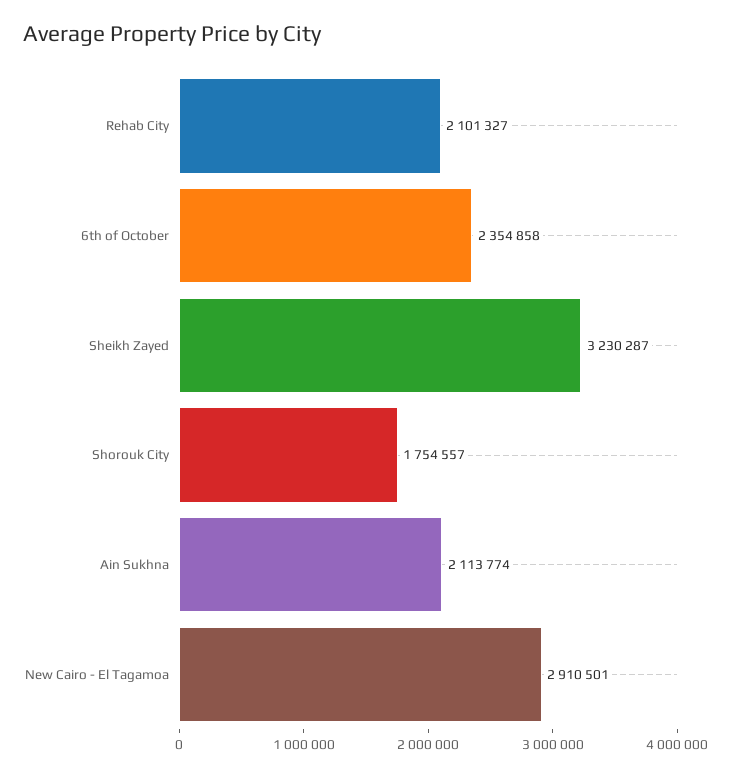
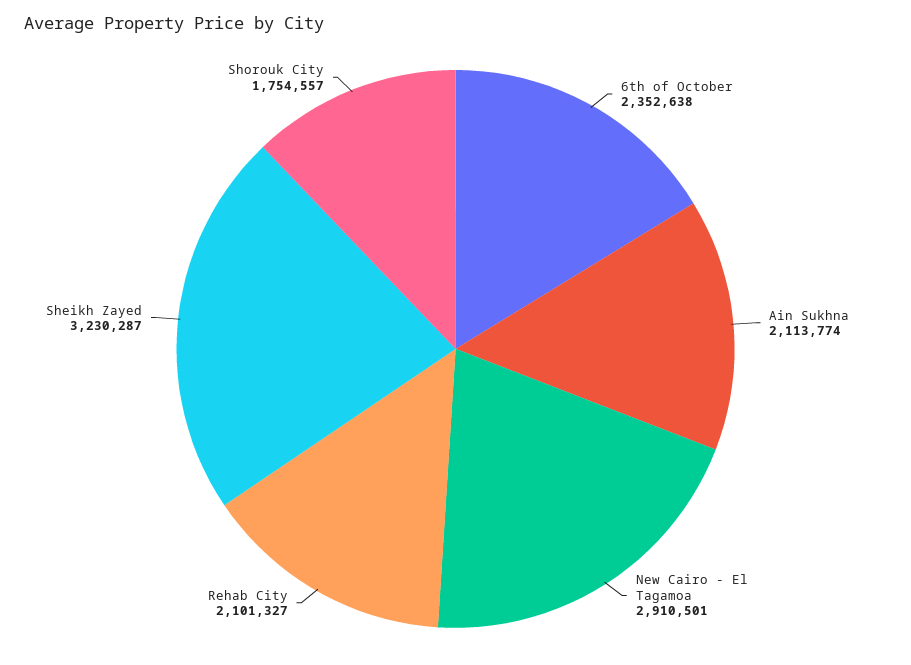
  {
    "Rehab City": 2101327,
-   "6th of October": 2354858,
+   "6th of October": 2352638,
    "Sheikh Zayed": 3230287,
    "Shorouk City": 1754557,
    "Ain Sukhna": 2113774,
    "New Cairo - El Tagamoa": 2910501
  }

